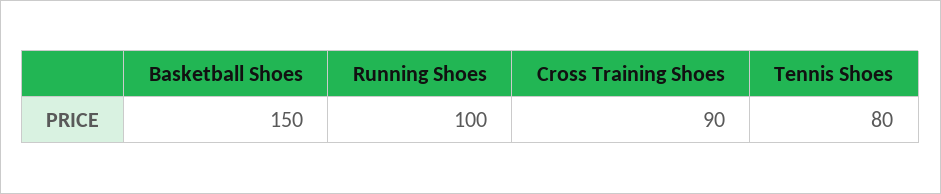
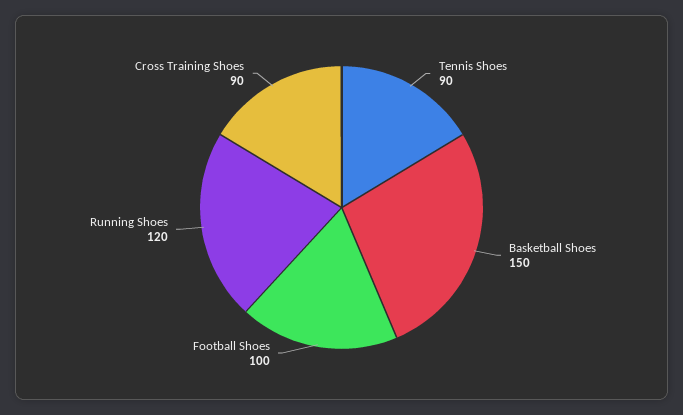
  {
    "Basketball Shoes": 150,
-   "Running Shoes": 100,
+   "Running Shoes": 120,
    "Cross Training Shoes": 90,
-   "Tennis Shoes": 80
+   "Tennis Shoes": 90,
+   "Football Shoes": 100
  }

